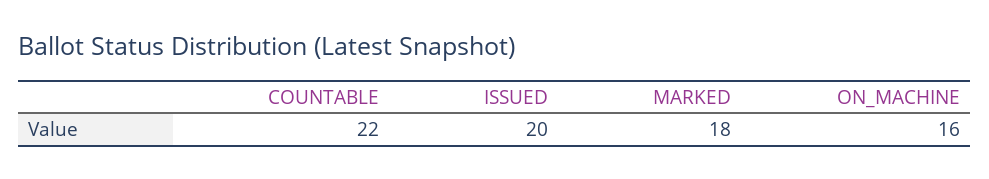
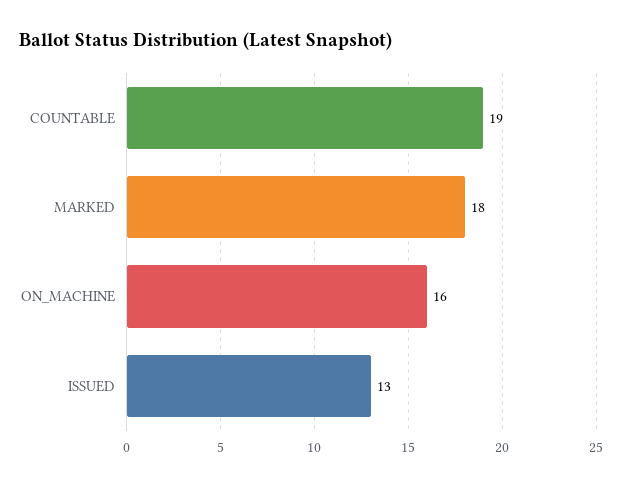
  {
-   "COUNTABLE": 22,
+   "COUNTABLE": 19,
-   "ISSUED": 20,
+   "ISSUED": 13,
    "MARKED": 18,
    "ON_MACHINE": 16
  }

